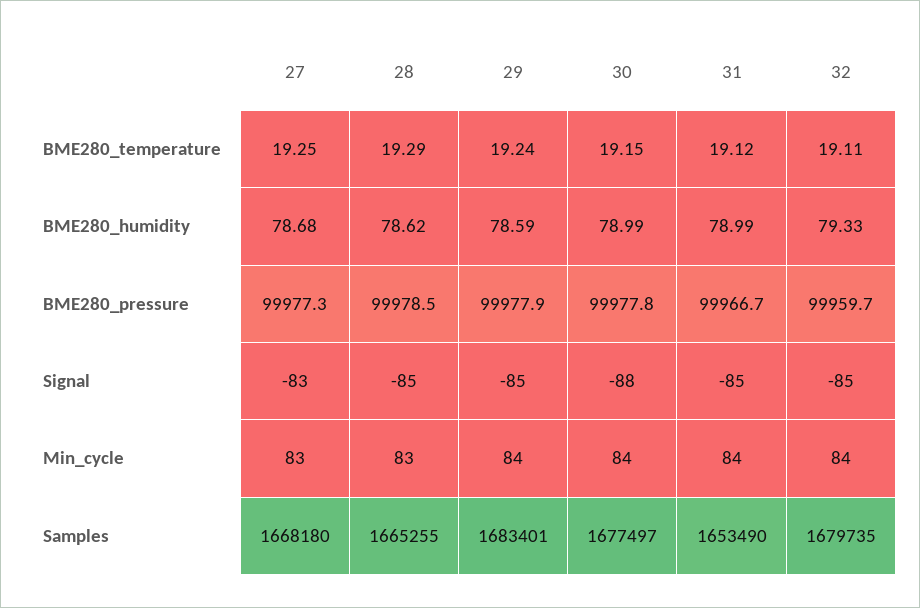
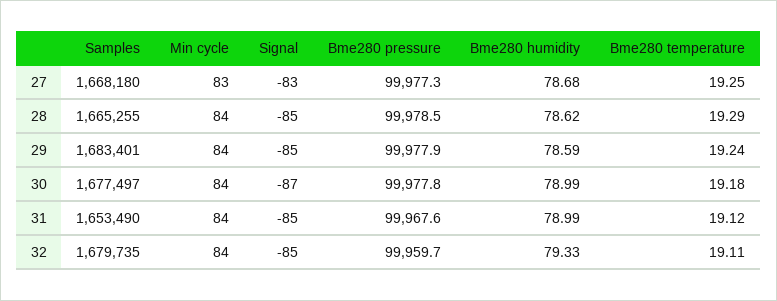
  {
    "27": {
      "BME280_temperature": 19.25,
      "BME280_humidity": 78.68,
      "BME280_pressure": 99977.3,
      "Signal": -83,
      "Min_cycle": 83,
      "Samples": 1668180
    },
    "28": {
      "BME280_temperature": 19.29,
      "BME280_humidity": 78.62,
      "BME280_pressure": 99978.5,
      "Signal": -85,
-     "Min_cycle": 83,
+     "Min_cycle": 84,
      "Samples": 1665255
    },
    "29": {
      "BME280_temperature": 19.24,
      "BME280_humidity": 78.59,
      "BME280_pressure": 99977.9,
      "Signal": -85,
      "Min_cycle": 84,
      "Samples": 1683401
    },
    "30": {
-     "BME280_temperature": 19.15,
+     "BME280_temperature": 19.18,
      "BME280_humidity": 78.99,
      "BME280_pressure": 99977.8,
-     "Signal": -88,
+     "Signal": -87,
      "Min_cycle": 84,
      "Samples": 1677497
    },
    "31": {
      "BME280_temperature": 19.12,
      "BME280_humidity": 78.99,
-     "BME280_pressure": 99966.7,
+     "BME280_pressure": 99967.6,
      "Signal": -85,
      "Min_cycle": 84,
      "Samples": 1653490
    },
    "32": {
      "BME280_temperature": 19.11,
      "BME280_humidity": 79.33,
      "BME280_pressure": 99959.7,
      "Signal": -85,
      "Min_cycle": 84,
      "Samples": 1679735
    }
  }

